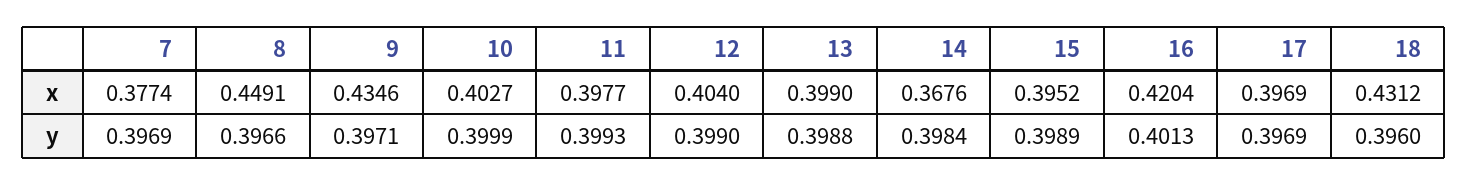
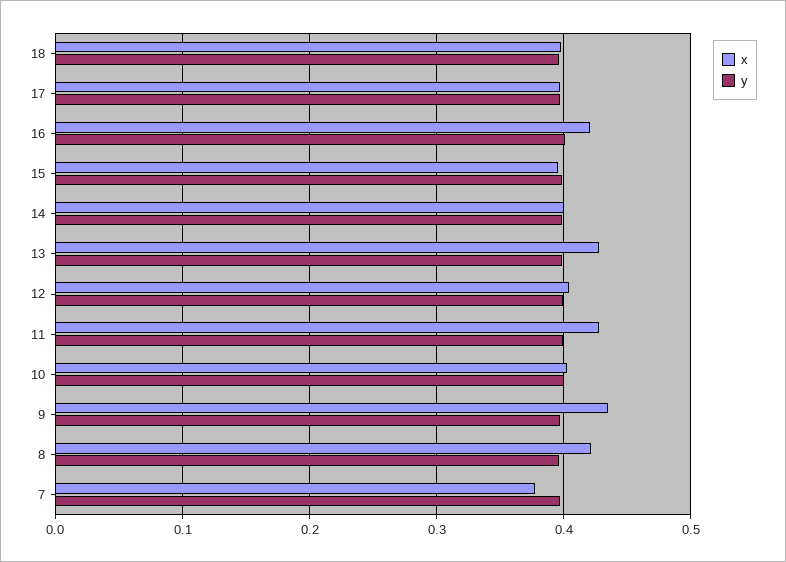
  {
    "x": {
      "7": 0.3774,
-     "8": 0.4491,
+     "8": 0.42,
      "9": 0.4346,
      "10": 0.4027,
-     "11": 0.3977,
+     "11": 0.43,
      "12": 0.404,
-     "13": 0.399,
+     "13": 0.43,
-     "14": 0.3676,
+     "14": 0.4,
      "15": 0.3952,
      "16": 0.4204,
      "17": 0.3969,
-     "18": 0.4312
+     "18": 0.4
    },
    "y": {
      "7": 0.3969,
      "8": 0.3966,
      "9": 0.3971,
      "10": 0.3999,
      "11": 0.3993,
      "12": 0.399,
      "13": 0.3988,
      "14": 0.3984,
      "15": 0.3989,
      "16": 0.4013,
      "17": 0.3969,
      "18": 0.396
    }
  }

